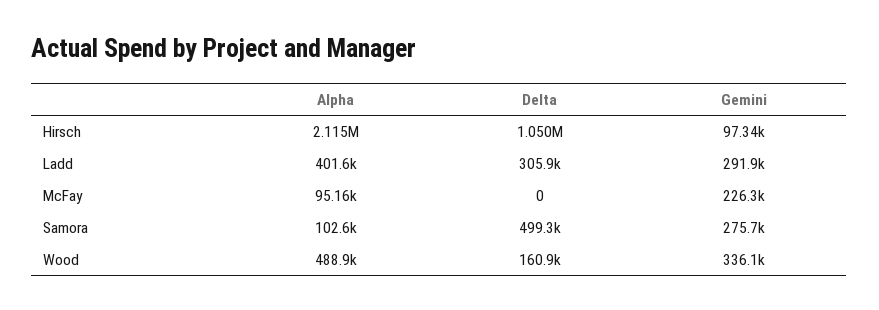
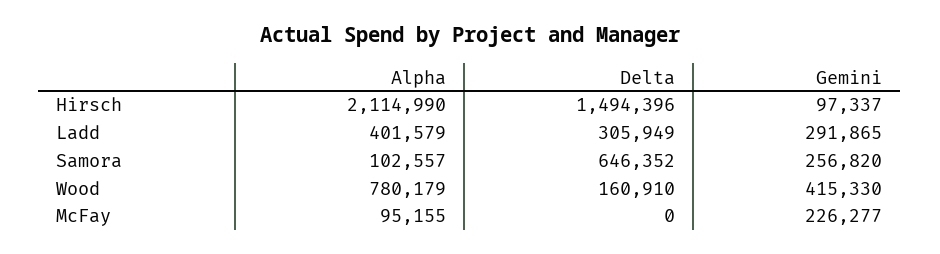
  {
    "Alpha": {
      "Hirsch": 2114990,
      "Ladd": 401579,
      "McFay": 95155,
      "Samora": 102557,
-     "Wood": 488900
+     "Wood": 780179
    },
    "Delta": {
-     "Hirsch": 1050000,
+     "Hirsch": 1494396,
      "Ladd": 305949,
      "McFay": 0,
-     "Samora": 499300,
+     "Samora": 646352,
      "Wood": 160910
    },
    "Gemini": {
      "Hirsch": 97337,
      "Ladd": 291865,
      "McFay": 226277,
-     "Samora": 275700,
+     "Samora": 256820,
-     "Wood": 336100
+     "Wood": 415330
    }
  }

